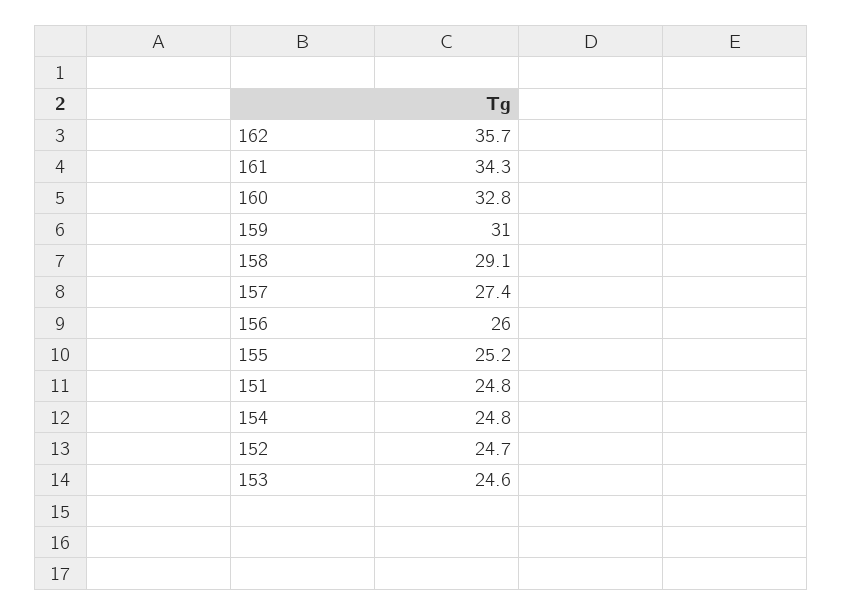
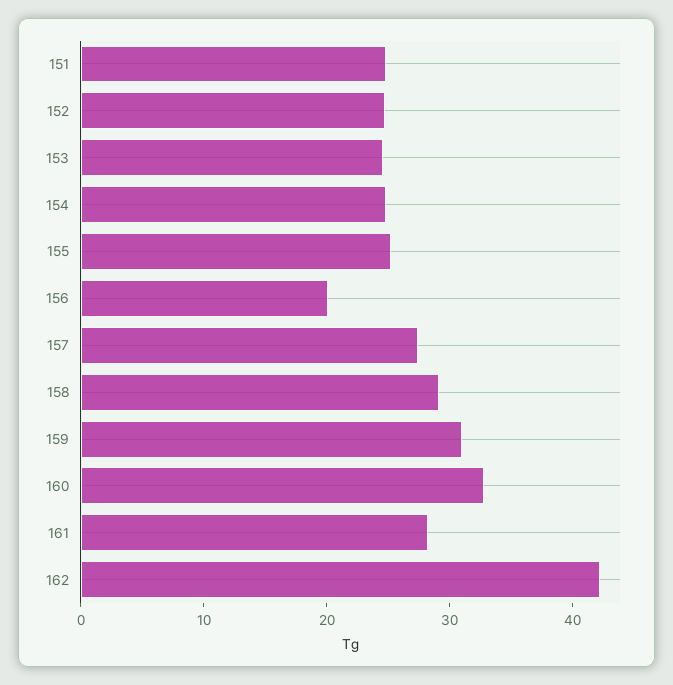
  {
-   "162": 35.7,
+   "162": 42,
-   "161": 34.3,
+   "161": 28,
    "160": 32.8,
    "159": 31,
    "158": 29.1,
    "157": 27.4,
-   "156": 26,
+   "156": 20,
    "155": 25.2,
    "151": 24.8,
    "154": 24.8,
    "152": 24.7,
    "153": 24.6
  }

